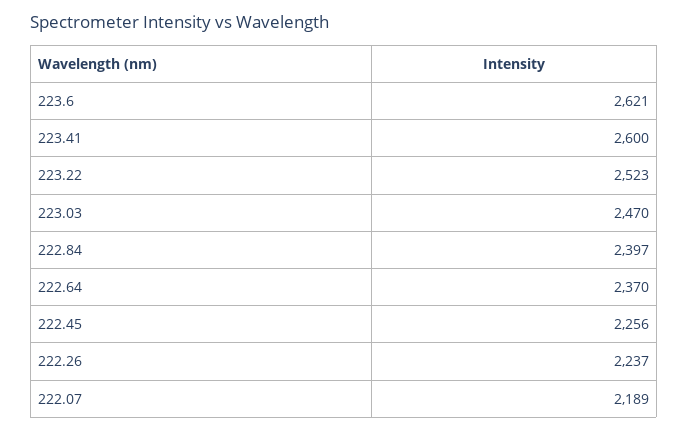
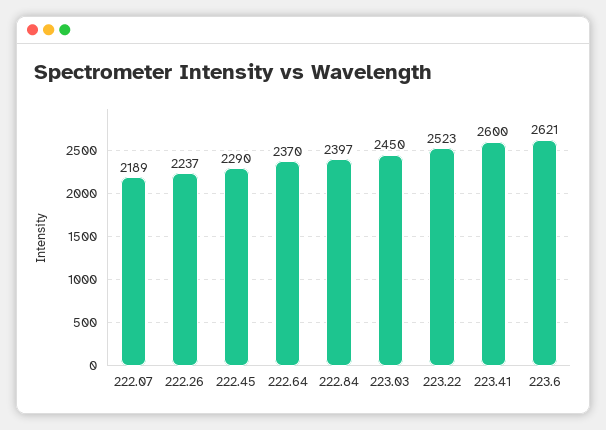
  {
    "223.6": 2621,
    "223.41": 2600,
    "223.22": 2523,
-   "223.03": 2470,
+   "223.03": 2450,
    "222.84": 2397,
    "222.64": 2370,
-   "222.45": 2256,
+   "222.45": 2290,
    "222.26": 2237,
    "222.07": 2189
  }

